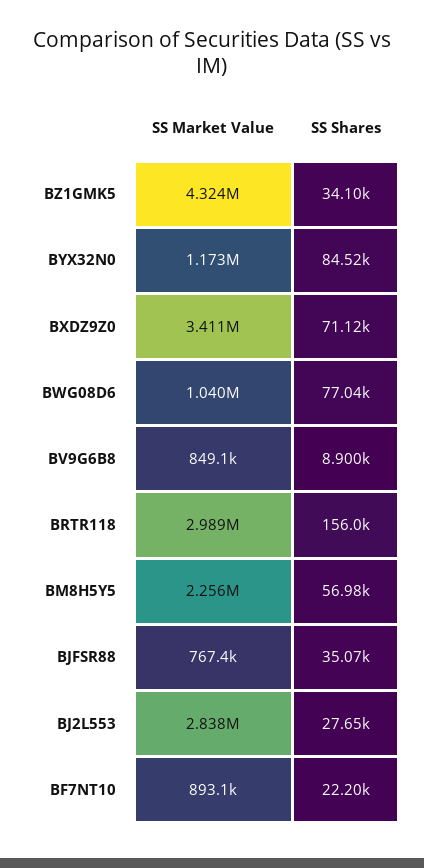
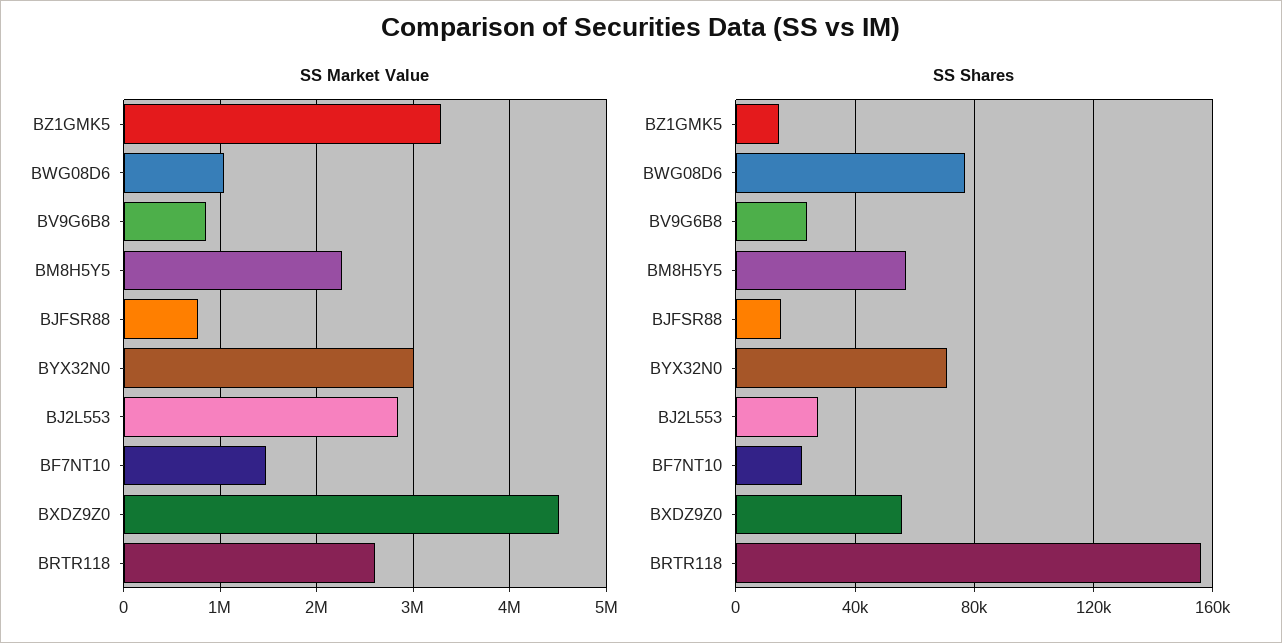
  {
    "SS Market Value": {
-     "BZ1GMK5": 4324000,
+     "BZ1GMK5": 3300000,
-     "BYX32N0": 1173000,
+     "BYX32N0": 3000000,
-     "BXDZ9Z0": 3411000,
+     "BXDZ9Z0": 4500000,
      "BWG08D6": 1040000,
      "BV9G6B8": 849100,
-     "BRTR118": 2989000,
+     "BRTR118": 2600000,
      "BM8H5Y5": 2256000,
      "BJFSR88": 767400,
      "BJ2L553": 2838000,
-     "BF7NT10": 893100
+     "BF7NT10": 1500000
    },
    "SS Shares": {
-     "BZ1GMK5": 34100,
+     "BZ1GMK5": 15000,
-     "BYX32N0": 84520,
+     "BYX32N0": 70000,
-     "BXDZ9Z0": 71120,
+     "BXDZ9Z0": 55000,
      "BWG08D6": 77040,
-     "BV9G6B8": 8900,
+     "BV9G6B8": 25000,
      "BRTR118": 156000,
      "BM8H5Y5": 56980,
-     "BJFSR88": 35070,
+     "BJFSR88": 15000,
      "BJ2L553": 27650,
      "BF7NT10": 22200
    }
  }

